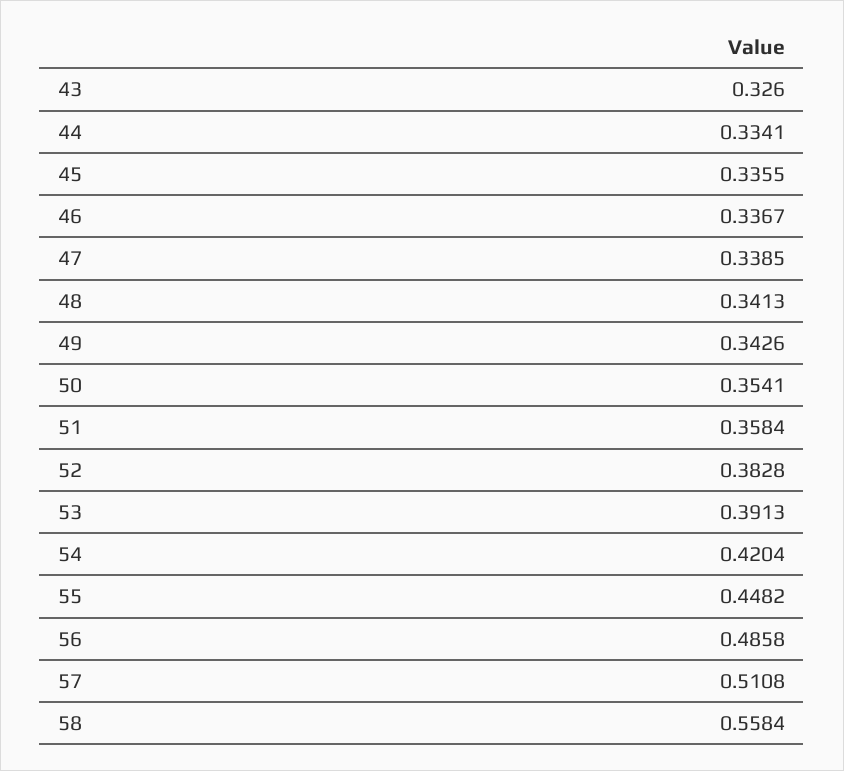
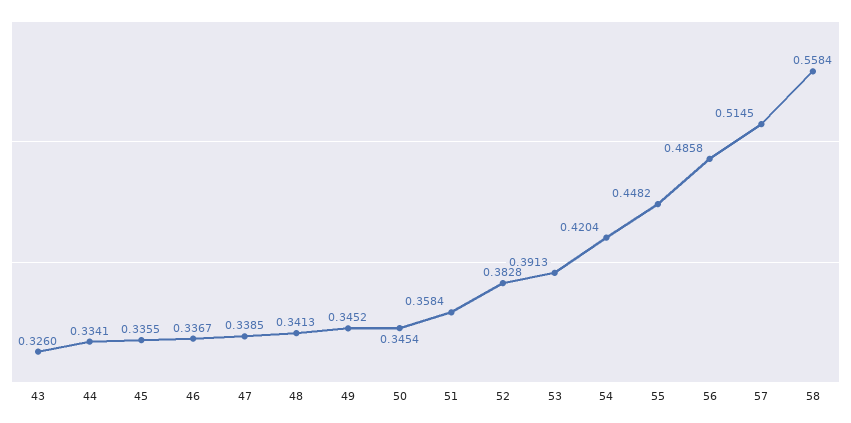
  {
    "43": 0.326,
    "44": 0.3341,
    "45": 0.3355,
    "46": 0.3367,
    "47": 0.3385,
    "48": 0.3413,
-   "49": 0.3426,
+   "49": 0.3452,
-   "50": 0.3541,
+   "50": 0.3454,
    "51": 0.3584,
    "52": 0.3828,
    "53": 0.3913,
    "54": 0.4204,
    "55": 0.4482,
    "56": 0.4858,
-   "57": 0.5108,
+   "57": 0.5145,
    "58": 0.5584
  }

